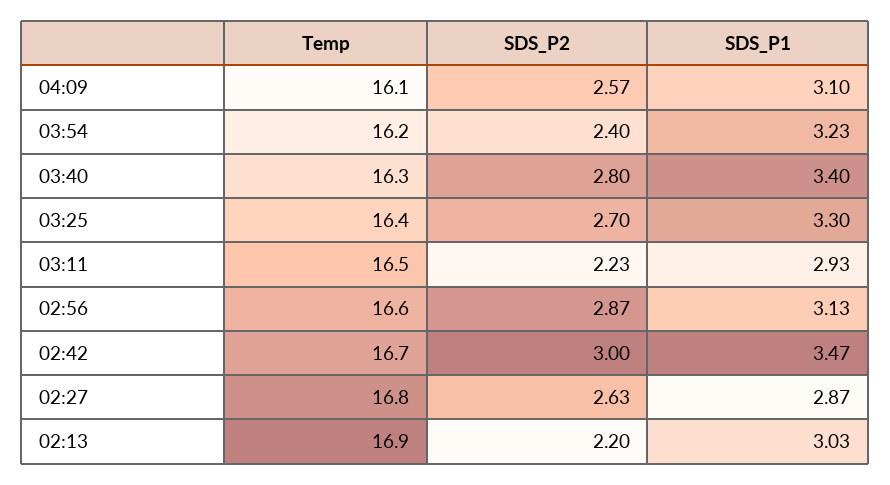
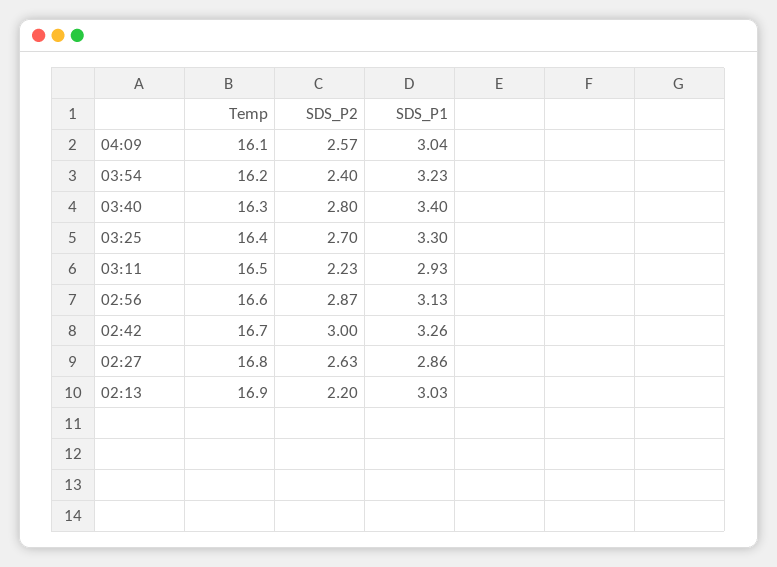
  {
    "Temp": {
      "04:09": 16.1,
      "03:54": 16.2,
      "03:40": 16.3,
      "03:25": 16.4,
      "03:11": 16.5,
      "02:56": 16.6,
      "02:42": 16.7,
      "02:27": 16.8,
      "02:13": 16.9
    },
    "SDS_P2": {
      "04:09": 2.57,
      "03:54": 2.4,
      "03:40": 2.8,
      "03:25": 2.7,
      "03:11": 2.23,
      "02:56": 2.87,
      "02:42": 3,
      "02:27": 2.63,
      "02:13": 2.2
    },
    "SDS_P1": {
-     "04:09": 3.1,
+     "04:09": 3.04,
      "03:54": 3.23,
      "03:40": 3.4,
      "03:25": 3.3,
      "03:11": 2.93,
      "02:56": 3.13,
-     "02:42": 3.47,
+     "02:42": 3.26,
-     "02:27": 2.87,
+     "02:27": 2.86,
      "02:13": 3.03
    }
  }

